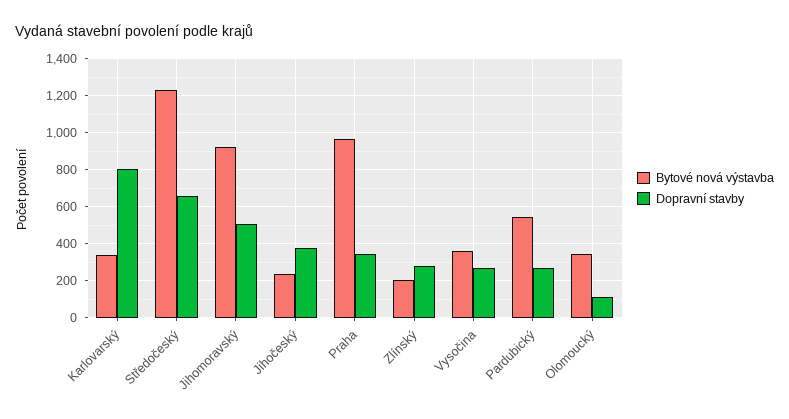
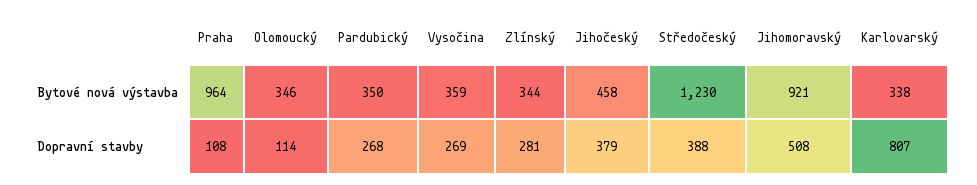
  {
    "Bytové nová výstavba": {
      "Karlovarský": 338,
      "Středočeský": 1230,
      "Jihomoravský": 921,
-     "Jihočeský": 250,
+     "Jihočeský": 458,
      "Praha": 964,
-     "Zlínský": 200,
+     "Zlínský": 344,
      "Vysočina": 359,
-     "Pardubický": 550,
+     "Pardubický": 350,
      "Olomoucký": 346
    },
    "Dopravní stavby": {
      "Karlovarský": 807,
-     "Středočeský": 650,
+     "Středočeský": 388,
      "Jihomoravský": 508,
      "Jihočeský": 379,
-     "Praha": 350,
+     "Praha": 108,
      "Zlínský": 281,
      "Vysočina": 269,
      "Pardubický": 268,
      "Olomoucký": 114
    }
  }

